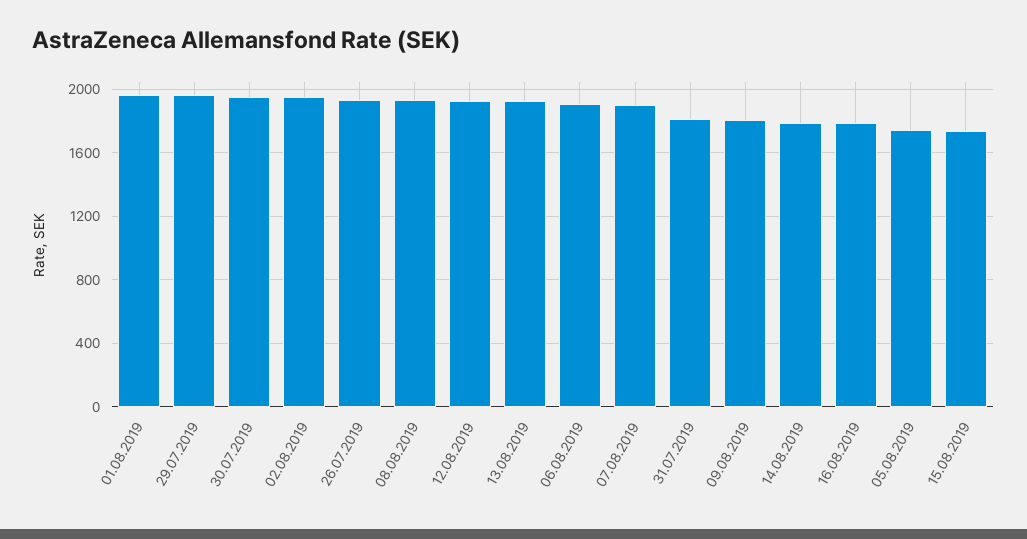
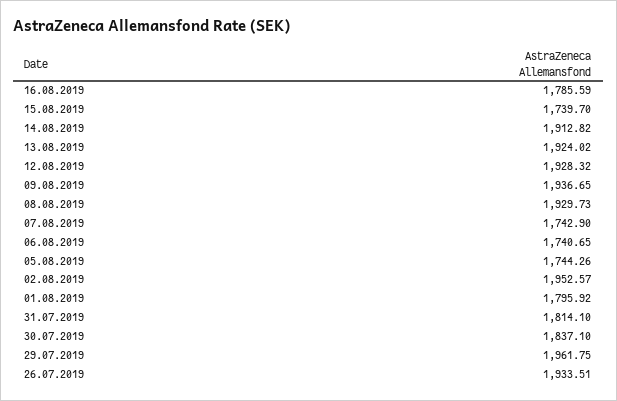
  {
-   "01.08.2019": 1950,
+   "01.08.2019": 1795.92,
    "29.07.2019": 1961.75,
-   "30.07.2019": 1950,
+   "30.07.2019": 1837.1,
    "02.08.2019": 1952.57,
    "26.07.2019": 1933.51,
    "08.08.2019": 1929.73,
    "12.08.2019": 1928.32,
    "13.08.2019": 1924.02,
-   "06.08.2019": 1900,
+   "06.08.2019": 1740.65,
-   "07.08.2019": 1900,
+   "07.08.2019": 1742.9,
    "31.07.2019": 1814.1,
-   "09.08.2019": 1800,
+   "09.08.2019": 1936.65,
-   "14.08.2019": 1800,
+   "14.08.2019": 1912.82,
    "16.08.2019": 1785.59,
    "05.08.2019": 1744.26,
    "15.08.2019": 1739.7
  }

